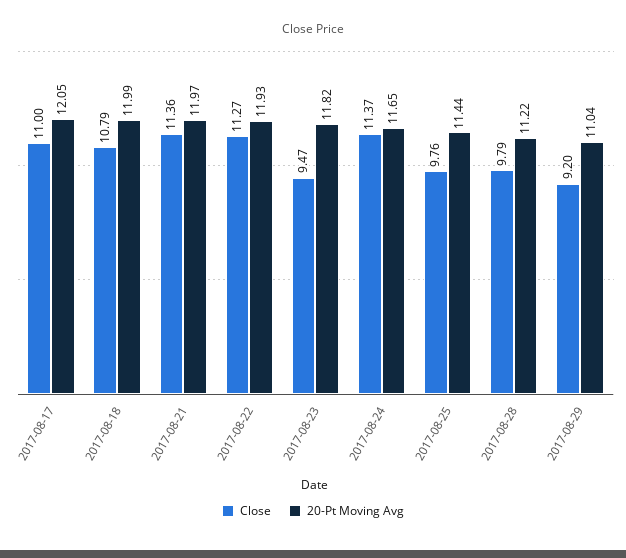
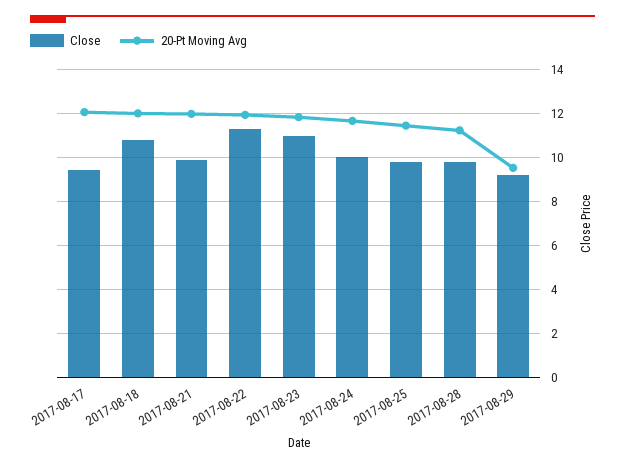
  {
    "Close": {
-     "2017-08-17": 11,
+     "2017-08-17": 9.5,
      "2017-08-18": 10.79,
-     "2017-08-21": 11.36,
+     "2017-08-21": 10,
      "2017-08-22": 11.27,
-     "2017-08-23": 9.47,
+     "2017-08-23": 11,
-     "2017-08-24": 11.37,
+     "2017-08-24": 10,
      "2017-08-25": 9.76,
      "2017-08-28": 9.79,
      "2017-08-29": 9.2
    },
    "20-Pt Moving Avg": {
      "2017-08-17": 12.05,
      "2017-08-18": 11.99,
      "2017-08-21": 11.97,
      "2017-08-22": 11.93,
      "2017-08-23": 11.82,
      "2017-08-24": 11.65,
      "2017-08-25": 11.44,
      "2017-08-28": 11.22,
-     "2017-08-29": 11.04
+     "2017-08-29": 9.5
    }
  }

